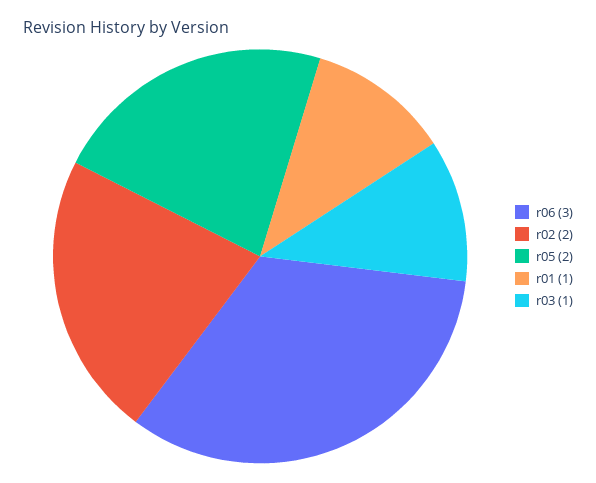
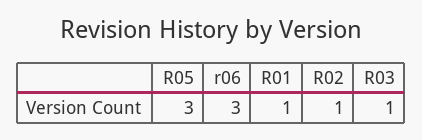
  {
    "r06": 3,
-   "r02": 2,
+   "r02": 1,
-   "r05": 2,
+   "r05": 3,
    "r01": 1,
    "r03": 1
  }

